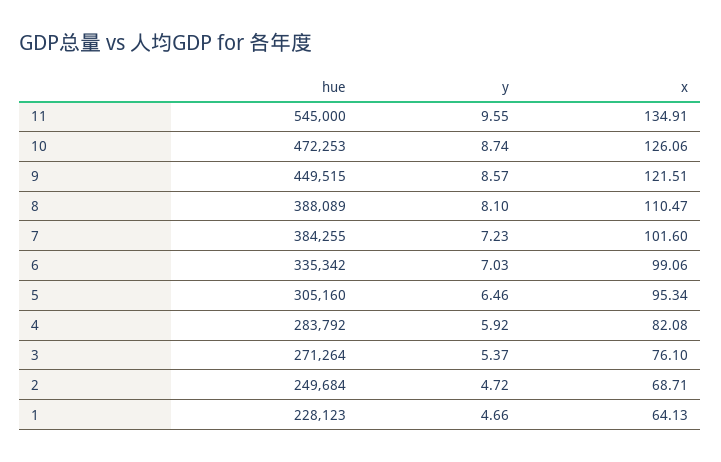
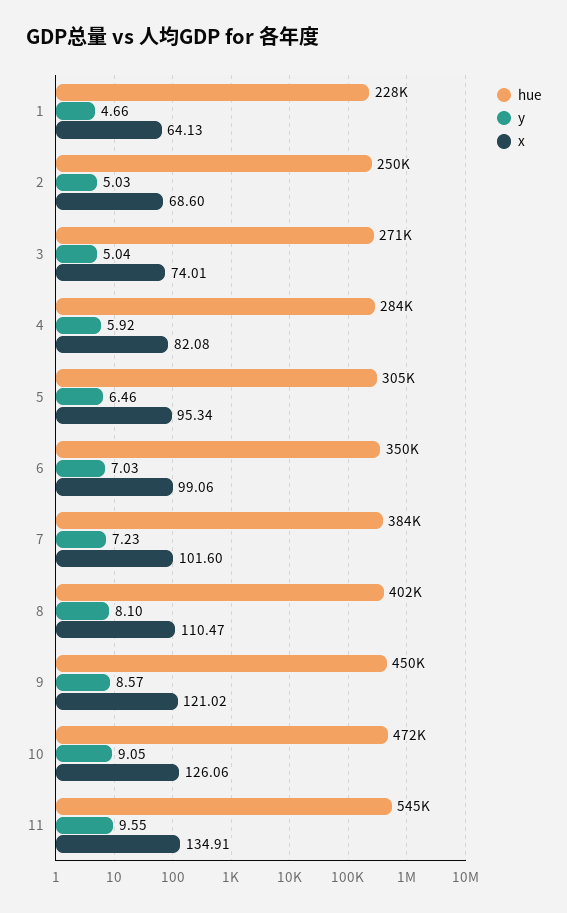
  {
    "hue": {
      "11": 545000,
      "10": 472253,
      "9": 449515,
-     "8": 388089,
+     "8": 402000,
      "7": 384255,
-     "6": 335342,
+     "6": 350000,
      "5": 305160,
      "4": 283792,
      "3": 271264,
      "2": 249684,
      "1": 228123
    },
    "y": {
      "11": 9.55,
-     "10": 8.74,
+     "10": 9.05,
      "9": 8.57,
      "8": 8.1,
      "7": 7.23,
      "6": 7.03,
      "5": 6.46,
      "4": 5.92,
-     "3": 5.37,
+     "3": 5.04,
-     "2": 4.72,
+     "2": 5.03,
      "1": 4.66
    },
    "x": {
      "11": 134.91,
      "10": 126.06,
-     "9": 121.51,
+     "9": 121.02,
      "8": 110.47,
      "7": 101.6,
      "6": 99.06,
      "5": 95.34,
      "4": 82.08,
-     "3": 76.1,
+     "3": 74.01,
-     "2": 68.71,
+     "2": 68.6,
      "1": 64.13
    }
  }

